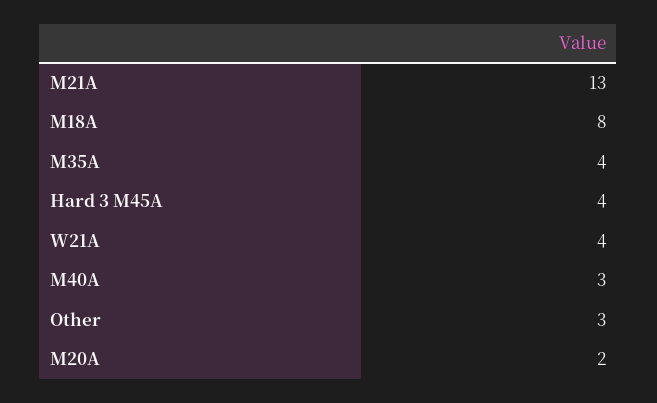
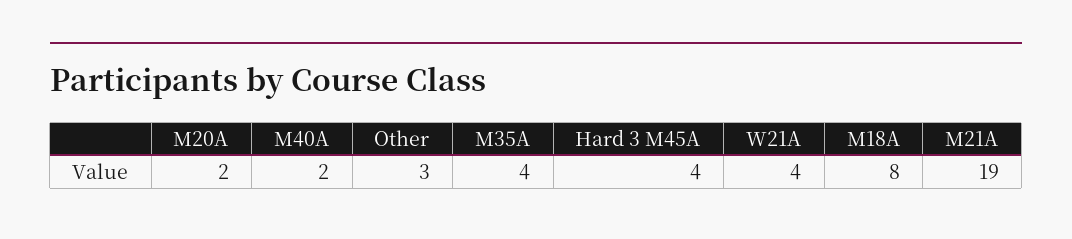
  {
-   "M21A": 13,
+   "M21A": 19,
    "M18A": 8,
    "M35A": 4,
    "Hard 3 M45A": 4,
    "W21A": 4,
-   "M40A": 3,
+   "M40A": 2,
    "Other": 3,
    "M20A": 2
  }

